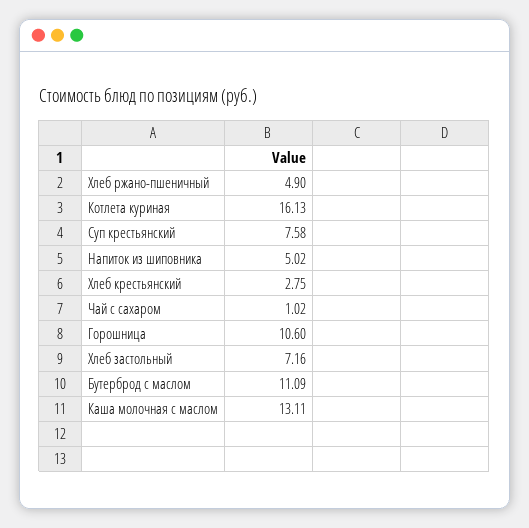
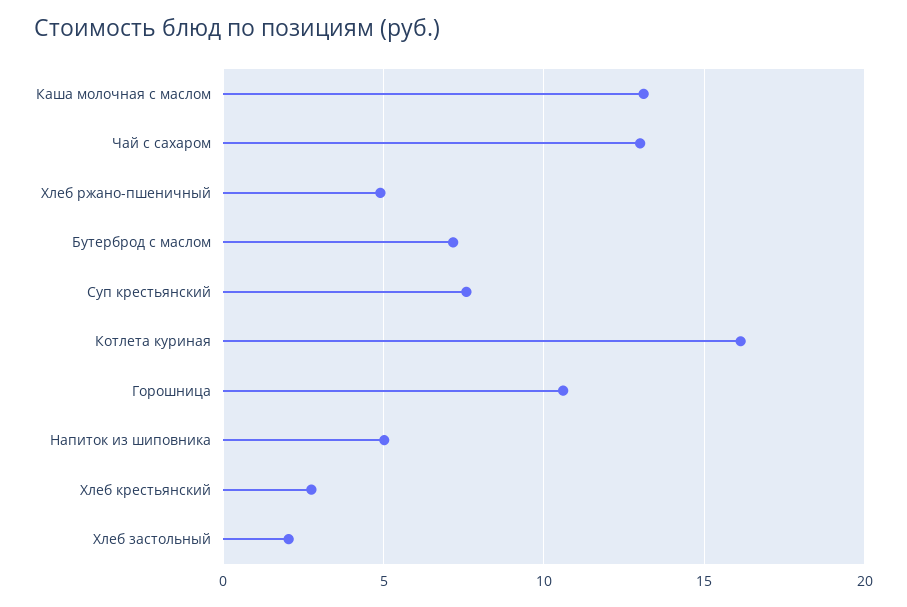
  {
    "Хлеб ржано-пшеничный": 4.9,
    "Котлета куриная": 16.13,
    "Суп крестьянский": 7.58,
    "Напиток из шиповника": 5.02,
    "Хлеб крестьянский": 2.75,
-   "Чай с сахаром": 1.02,
+   "Чай с сахаром": 13,
    "Горошница": 10.6,
-   "Хлеб застольный": 7.16,
+   "Хлеб застольный": 2,
-   "Бутерброд с маслом": 11.09,
+   "Бутерброд с маслом": 7,
    "Каша молочная с маслом": 13.11
  }

